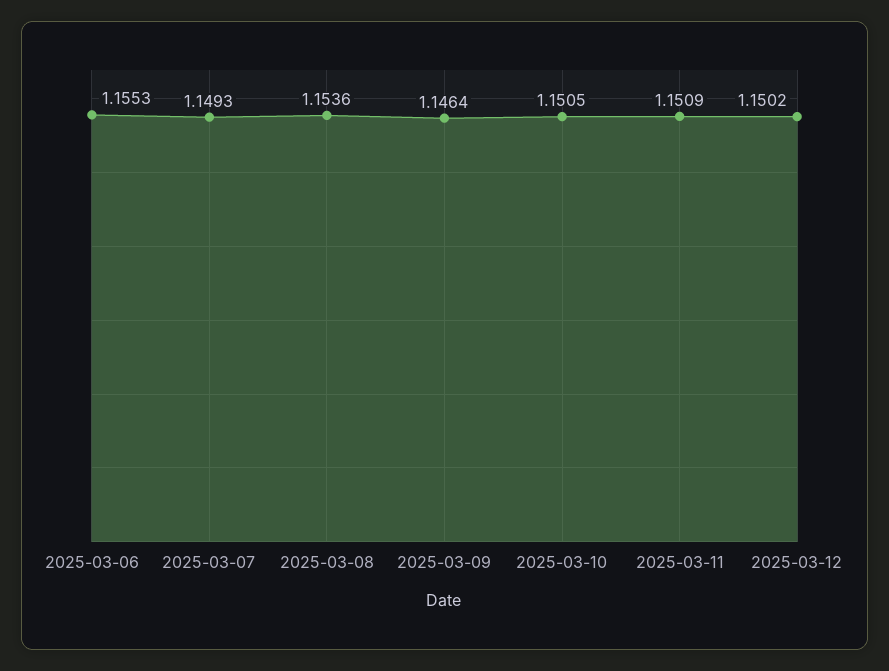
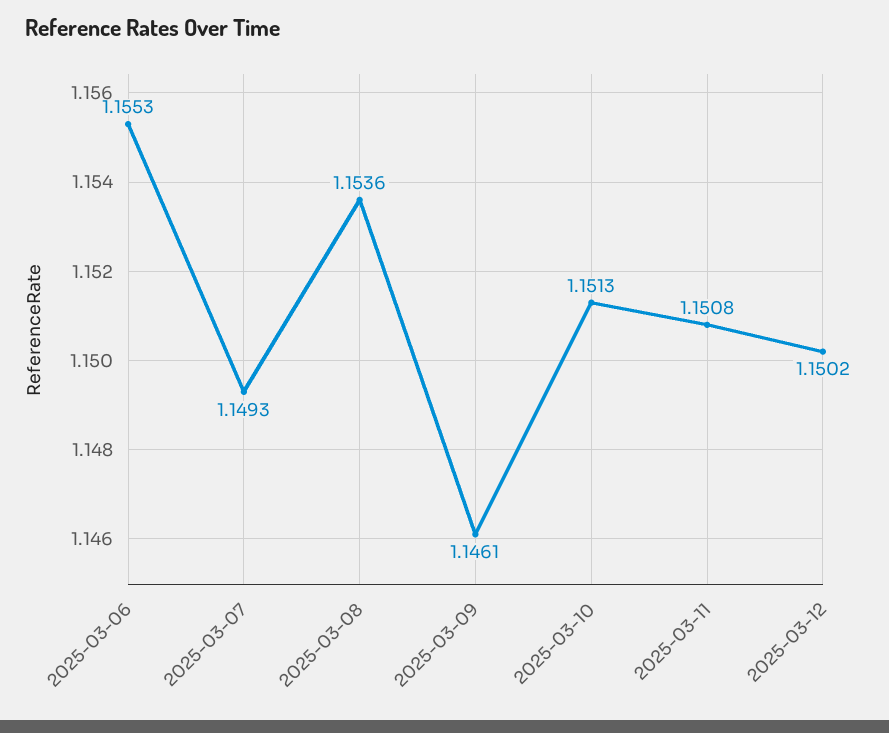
  {
    "2025-03-06": 1.1553,
    "2025-03-07": 1.1493,
    "2025-03-08": 1.1536,
-   "2025-03-09": 1.1464,
+   "2025-03-09": 1.1461,
-   "2025-03-10": 1.1505,
+   "2025-03-10": 1.1513,
-   "2025-03-11": 1.1509,
+   "2025-03-11": 1.1508,
    "2025-03-12": 1.1502
  }

